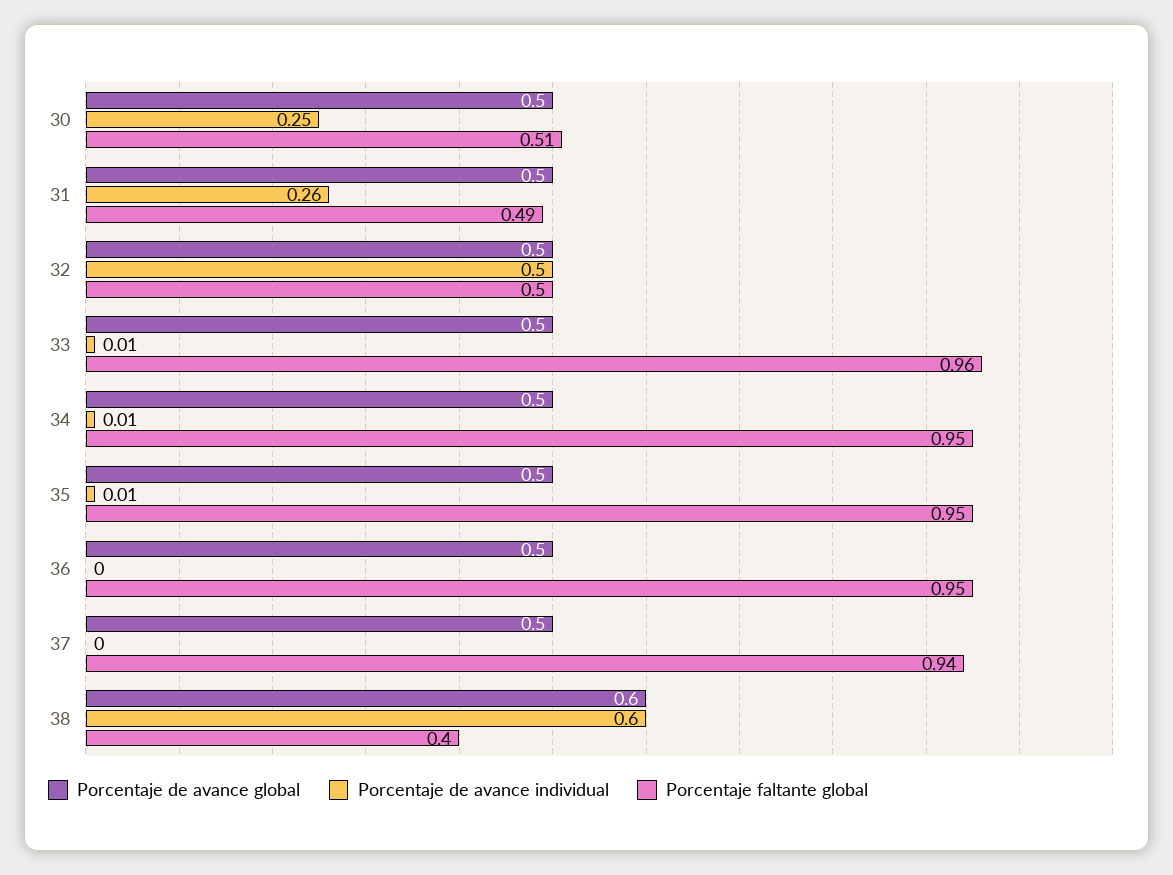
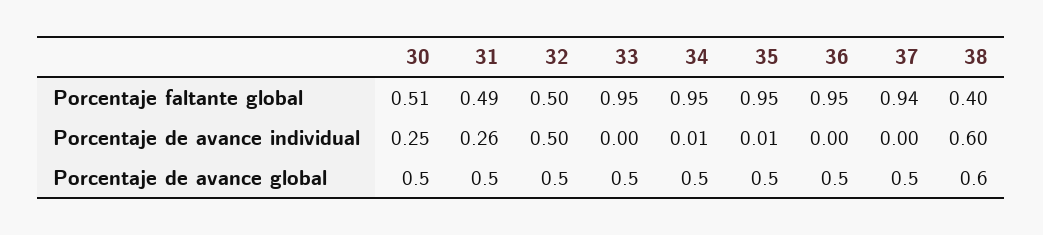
  {
    "Porcentaje de avance global": {
      "30": 0.5,
      "31": 0.5,
      "32": 0.5,
      "33": 0.5,
      "34": 0.5,
      "35": 0.5,
      "36": 0.5,
      "37": 0.5,
      "38": 0.6
    },
    "Porcentaje de avance individual": {
      "30": 0.25,
      "31": 0.26,
      "32": 0.5,
-     "33": 0.01,
+     "33": 0,
      "34": 0.01,
      "35": 0.01,
      "36": 0,
      "37": 0,
      "38": 0.6
    },
    "Porcentaje faltante global": {
      "30": 0.51,
      "31": 0.49,
      "32": 0.5,
-     "33": 0.96,
+     "33": 0.95,
      "34": 0.95,
      "35": 0.95,
      "36": 0.95,
      "37": 0.94,
      "38": 0.4
    }
  }

